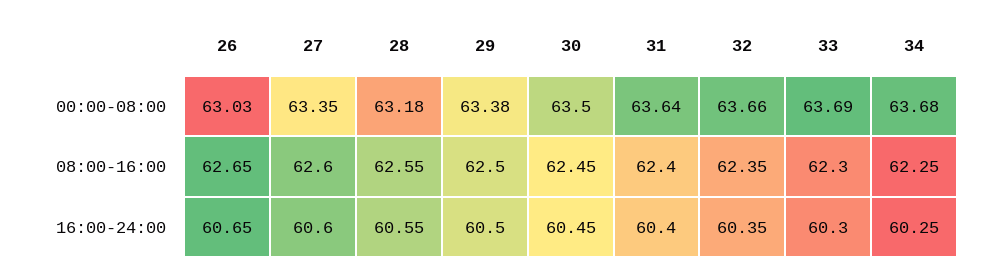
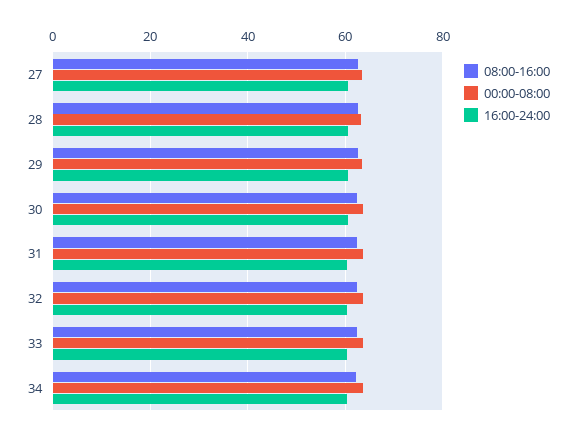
  {
    "00:00-08:00": {
-     "26": 63.03,
      "27": 63.35,
      "28": 63.18,
      "29": 63.38,
      "30": 63.5,
      "31": 63.64,
      "32": 63.66,
      "33": 63.69,
      "34": 63.68
    },
    "08:00-16:00": {
-     "26": 62.65,
      "27": 62.6,
      "28": 62.55,
      "29": 62.5,
      "30": 62.45,
      "31": 62.4,
      "32": 62.35,
      "33": 62.3,
      "34": 62.25
    },
    "16:00-24:00": {
-     "26": 60.65,
      "27": 60.6,
      "28": 60.55,
      "29": 60.5,
      "30": 60.45,
      "31": 60.4,
      "32": 60.35,
      "33": 60.3,
      "34": 60.25
    }
  }

